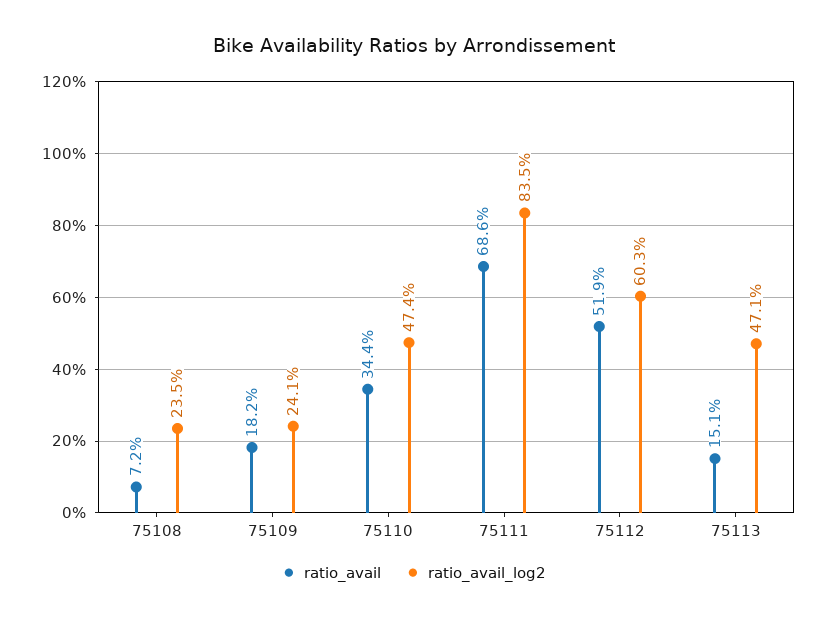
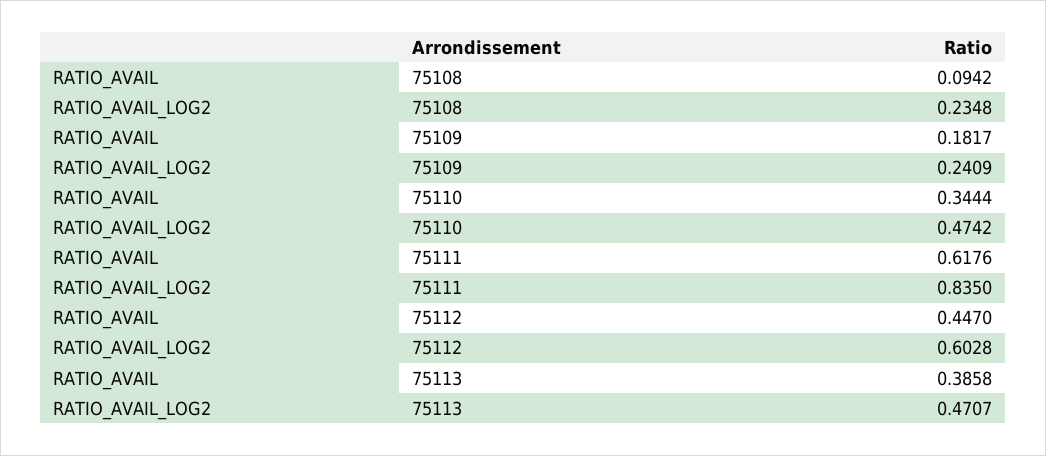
  {
    "ratio_avail": {
-     "75108": 0.072,
+     "75108": 0.0942,
      "75109": 0.1817,
      "75110": 0.3444,
-     "75111": 0.686,
+     "75111": 0.6176,
-     "75112": 0.519,
+     "75112": 0.447,
-     "75113": 0.151
+     "75113": 0.3858
    },
    "ratio_avail_log2": {
      "75108": 0.2348,
      "75109": 0.2409,
      "75110": 0.4742,
      "75111": 0.835,
      "75112": 0.6028,
      "75113": 0.4707
    }
  }

